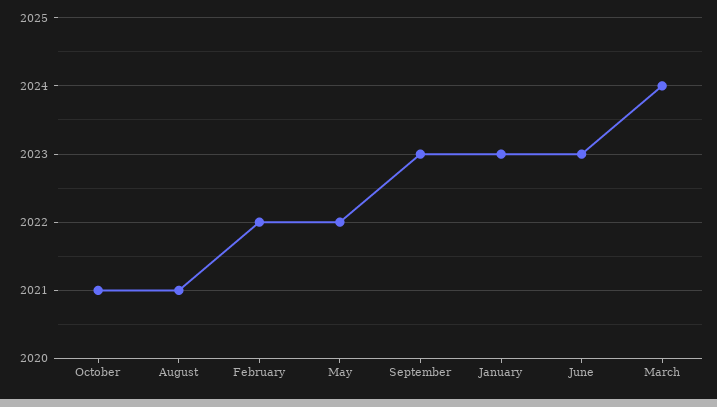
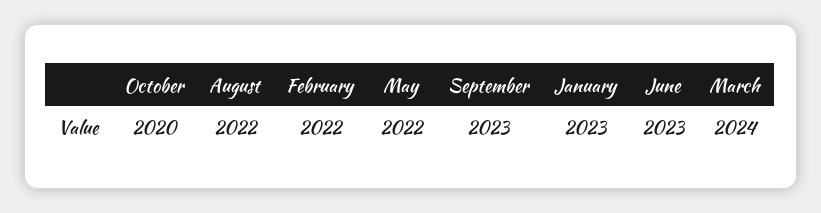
  {
-   "October": 2021,
+   "October": 2020,
-   "August": 2021,
+   "August": 2022,
    "February": 2022,
    "May": 2022,
    "September": 2023,
    "January": 2023,
    "June": 2023,
    "March": 2024
  }

